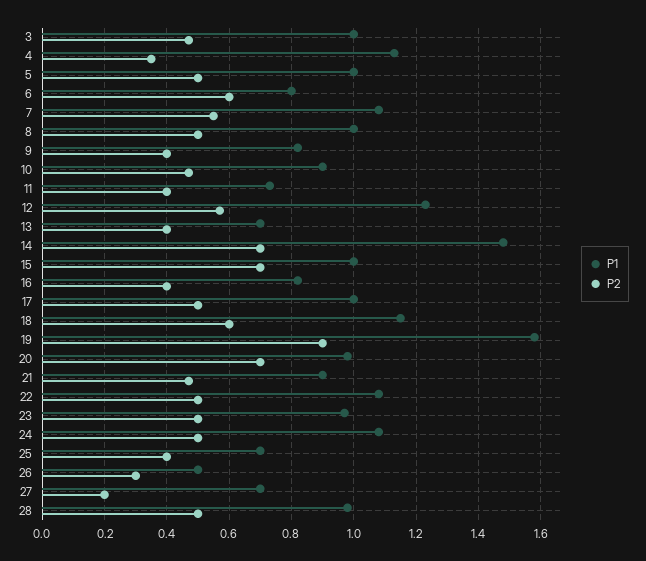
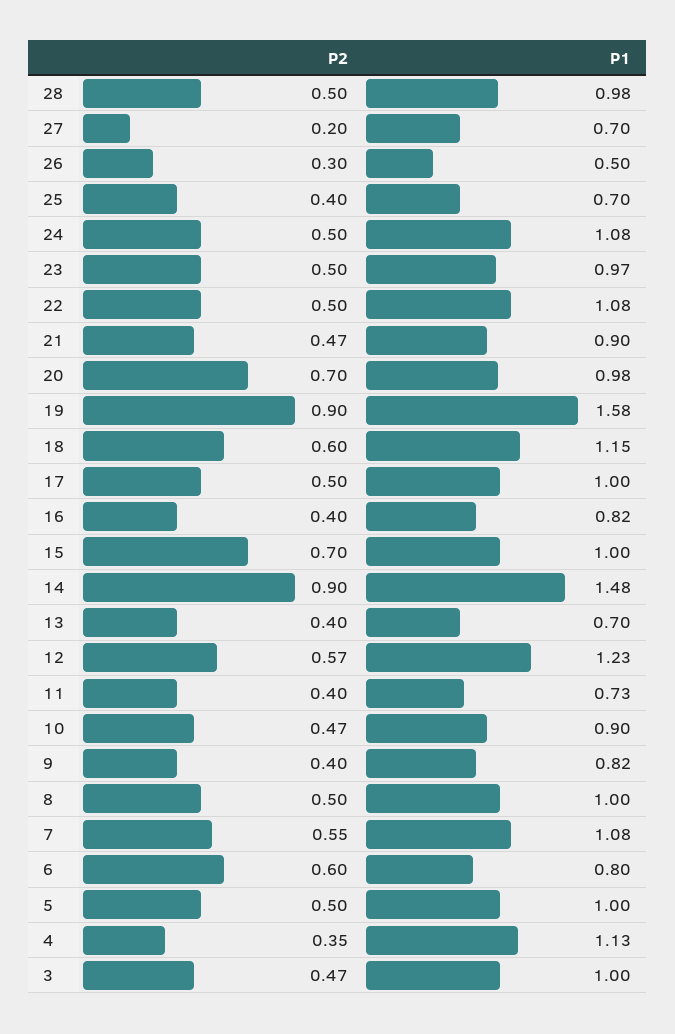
  {
    "P1": {
      "3": 1,
      "4": 1.13,
      "5": 1,
      "6": 0.8,
      "7": 1.08,
      "8": 1,
      "9": 0.82,
      "10": 0.9,
      "11": 0.73,
      "12": 1.23,
      "13": 0.7,
      "14": 1.48,
      "15": 1,
      "16": 0.82,
      "17": 1,
      "18": 1.15,
      "19": 1.58,
      "20": 0.98,
      "21": 0.9,
      "22": 1.08,
      "23": 0.97,
      "24": 1.08,
      "25": 0.7,
      "26": 0.5,
      "27": 0.7,
      "28": 0.98
    },
    "P2": {
      "3": 0.47,
      "4": 0.35,
      "5": 0.5,
      "6": 0.6,
      "7": 0.55,
      "8": 0.5,
      "9": 0.4,
      "10": 0.47,
      "11": 0.4,
      "12": 0.57,
      "13": 0.4,
-     "14": 0.7,
+     "14": 0.9,
      "15": 0.7,
      "16": 0.4,
      "17": 0.5,
      "18": 0.6,
      "19": 0.9,
      "20": 0.7,
      "21": 0.47,
      "22": 0.5,
      "23": 0.5,
      "24": 0.5,
      "25": 0.4,
      "26": 0.3,
      "27": 0.2,
      "28": 0.5
    }
  }

